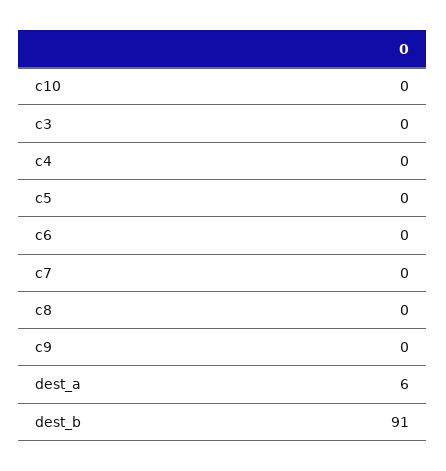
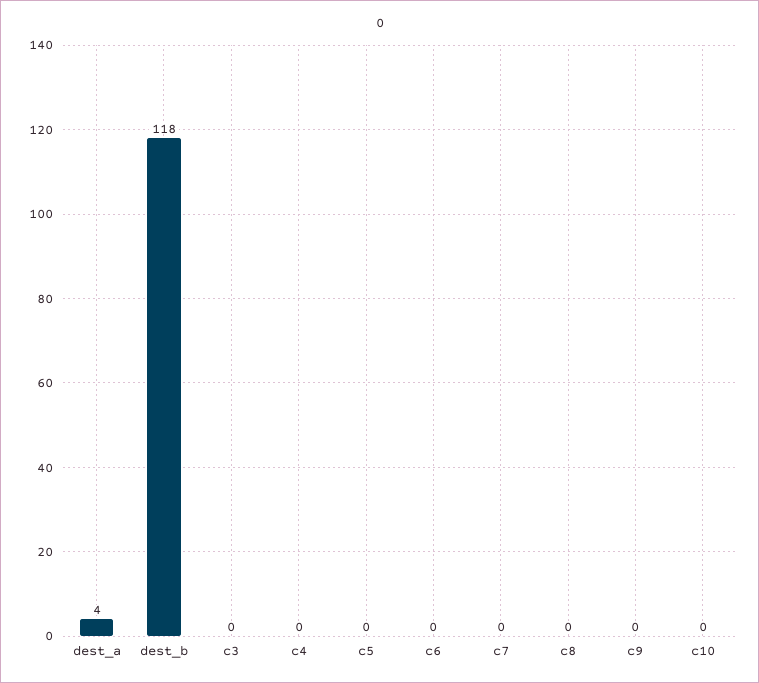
  {
    "c10": 0,
    "c3": 0,
    "c4": 0,
    "c5": 0,
    "c6": 0,
    "c7": 0,
    "c8": 0,
    "c9": 0,
-   "dest_a": 6,
+   "dest_a": 4,
-   "dest_b": 91
+   "dest_b": 118
  }

